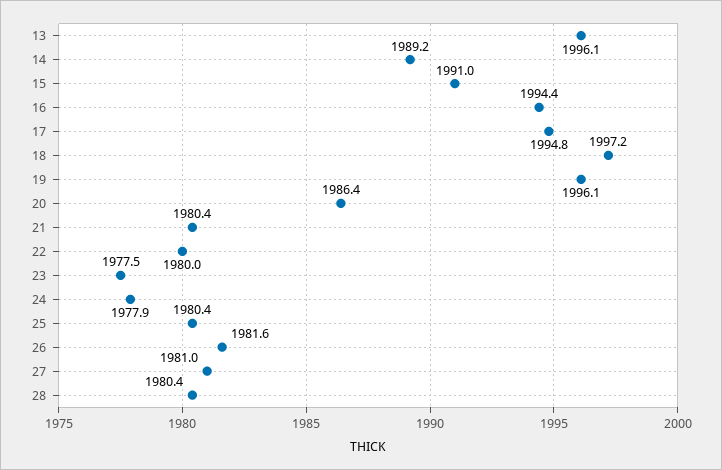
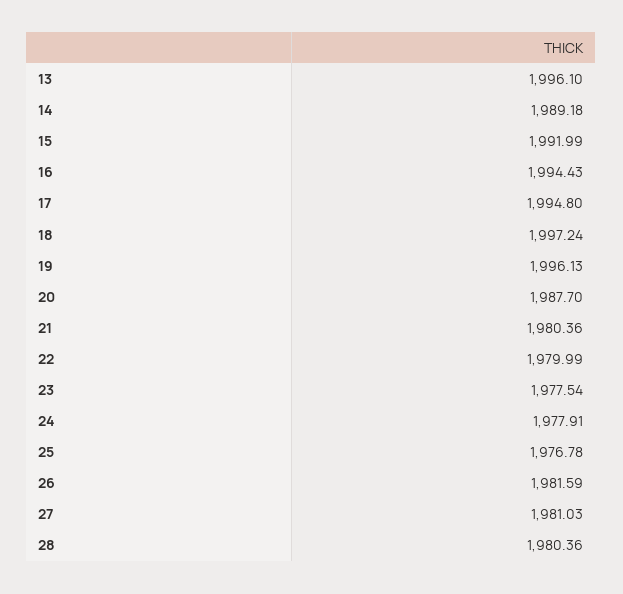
  {
    "13": 1996.1,
    "14": 1989.18,
-   "15": 1991,
+   "15": 1991.99,
    "16": 1994.43,
    "17": 1994.8,
    "18": 1997.24,
    "19": 1996.13,
-   "20": 1986.4,
+   "20": 1987.7,
    "21": 1980.36,
    "22": 1979.99,
    "23": 1977.54,
    "24": 1977.91,
-   "25": 1980.4,
+   "25": 1976.78,
    "26": 1981.59,
    "27": 1981.03,
    "28": 1980.36
  }

